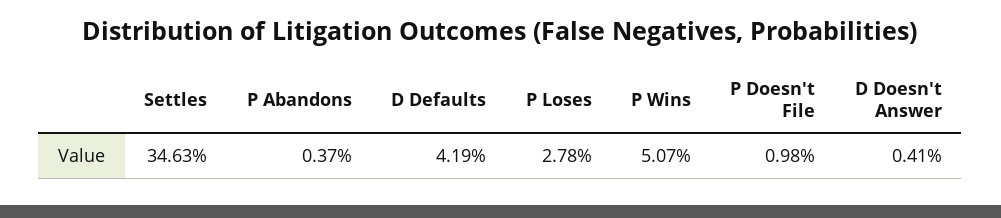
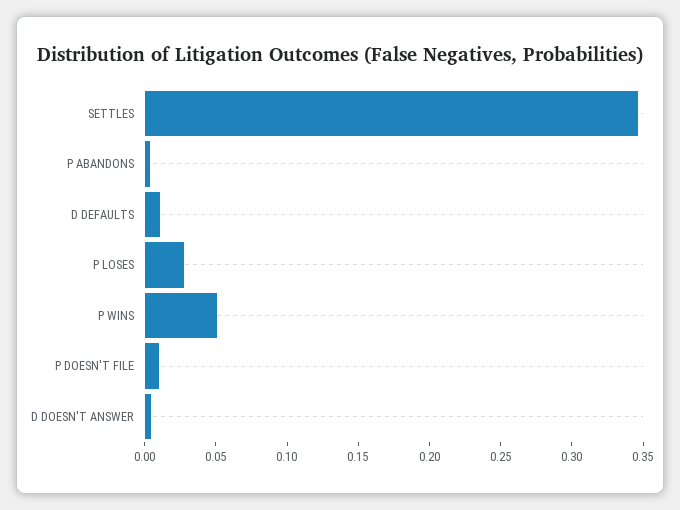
  {
    "Settles": 0.3463,
    "P Abandons": 0.0037,
-   "D Defaults": 0.0419,
+   "D Defaults": 0.01,
    "P Loses": 0.0278,
    "P Wins": 0.0507,
    "P Doesn't File": 0.0098,
    "D Doesn't Answer": 0.0041
  }

